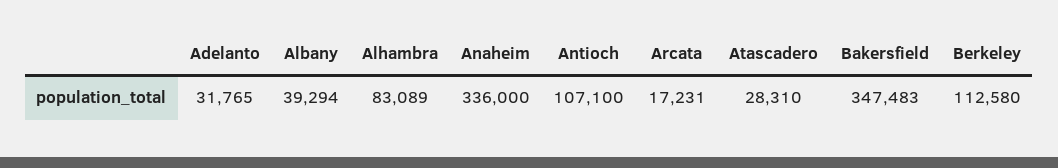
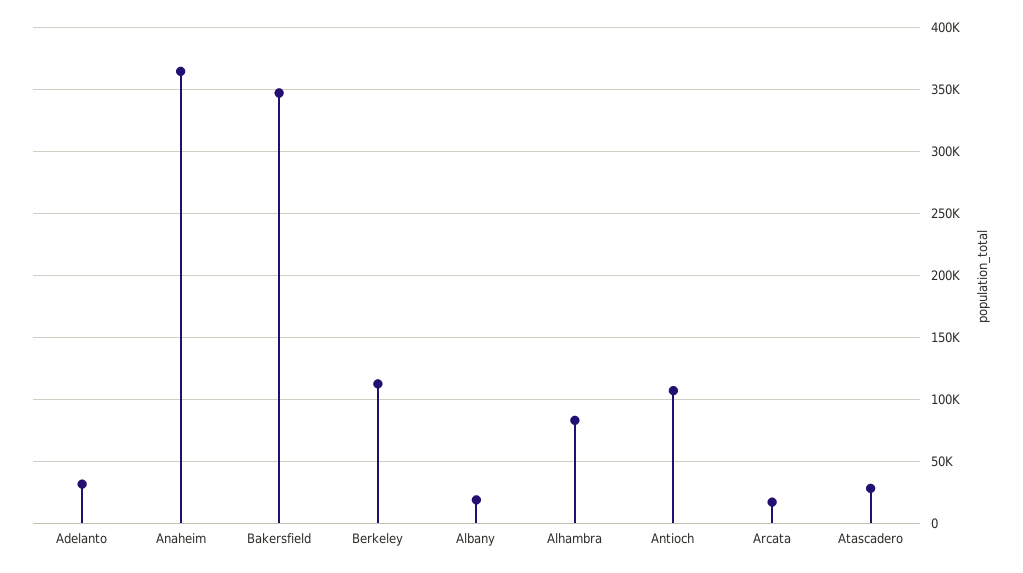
  {
    "Adelanto": 31765,
-   "Albany": 39294,
+   "Albany": 20000,
    "Alhambra": 83089,
-   "Anaheim": 336000,
+   "Anaheim": 365000,
    "Antioch": 107100,
    "Arcata": 17231,
    "Atascadero": 28310,
    "Bakersfield": 347483,
    "Berkeley": 112580
  }

